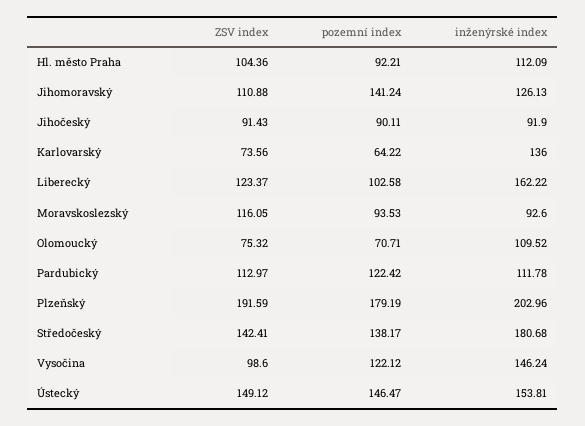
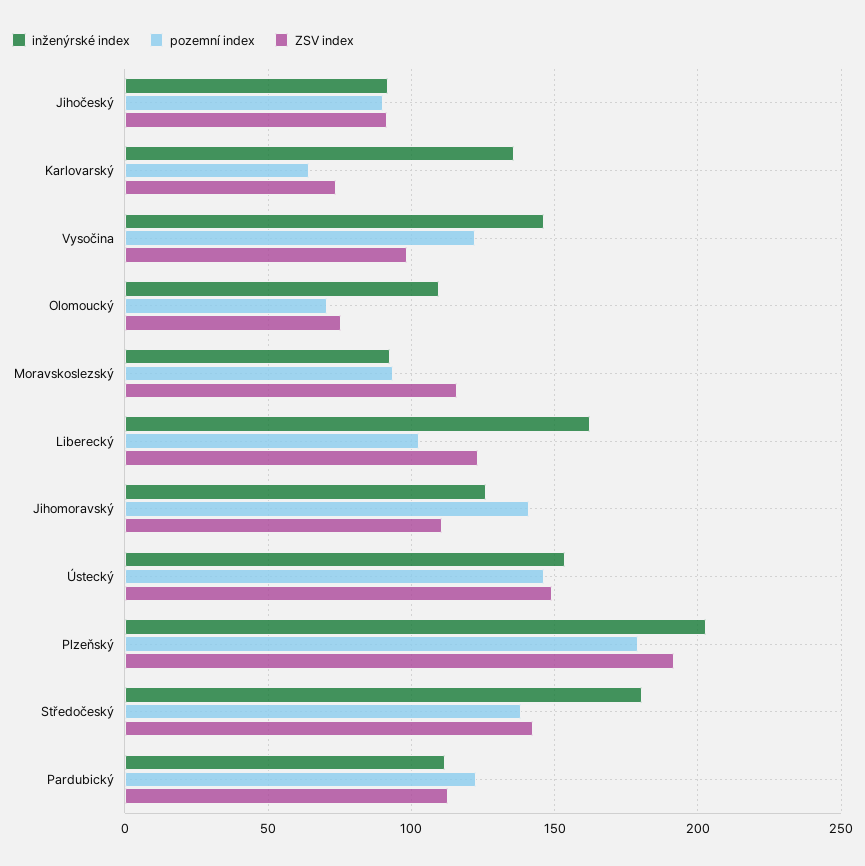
  {
    "ZSV index": {
-     "Hl. město Praha": 104.36,
      "Jihomoravský": 110.88,
      "Jihočeský": 91.43,
      "Karlovarský": 73.56,
      "Liberecký": 123.37,
      "Moravskoslezský": 116.05,
      "Olomoucký": 75.32,
      "Pardubický": 112.97,
      "Plzeňský": 191.59,
      "Středočeský": 142.41,
      "Vysočina": 98.6,
      "Ústecký": 149.12
    },
    "pozemní index": {
-     "Hl. město Praha": 92.21,
      "Jihomoravský": 141.24,
      "Jihočeský": 90.11,
      "Karlovarský": 64.22,
      "Liberecký": 102.58,
      "Moravskoslezský": 93.53,
      "Olomoucký": 70.71,
      "Pardubický": 122.42,
      "Plzeňský": 179.19,
      "Středočeský": 138.17,
      "Vysočina": 122.12,
      "Ústecký": 146.47
    },
    "inženýrské index": {
-     "Hl. město Praha": 112.09,
      "Jihomoravský": 126.13,
      "Jihočeský": 91.9,
      "Karlovarský": 136,
      "Liberecký": 162.22,
      "Moravskoslezský": 92.6,
      "Olomoucký": 109.52,
      "Pardubický": 111.78,
      "Plzeňský": 202.96,
      "Středočeský": 180.68,
      "Vysočina": 146.24,
      "Ústecký": 153.81
    }
  }

